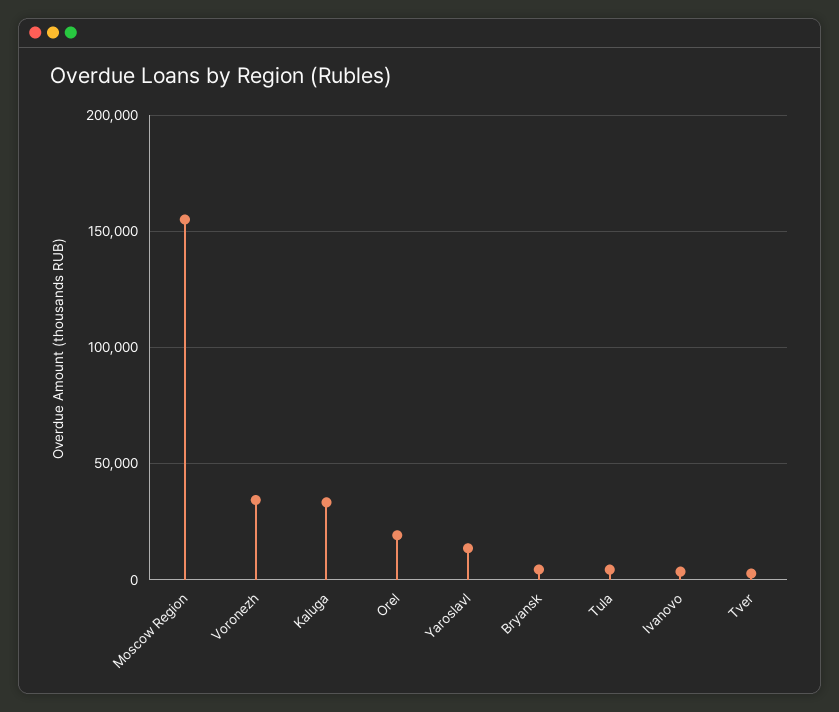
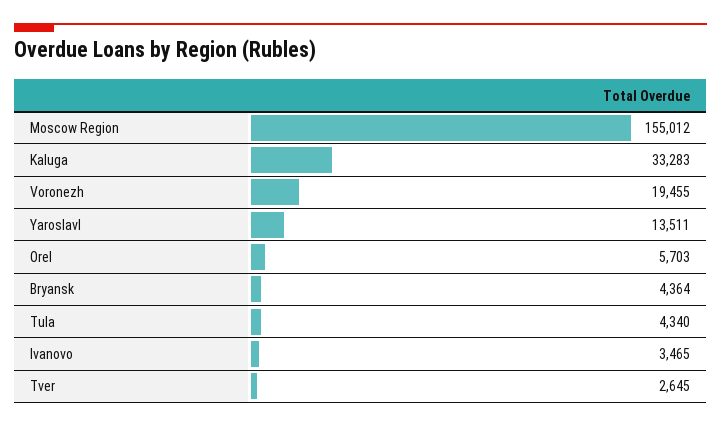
  {
    "Moscow Region": 155012,
-   "Voronezh": 35000,
+   "Voronezh": 19455,
    "Kaluga": 33283,
-   "Orel": 20000,
+   "Orel": 5703,
    "Yaroslavl": 13511,
    "Bryansk": 4364,
    "Tula": 4340,
    "Ivanovo": 3465,
    "Tver": 2645
  }

